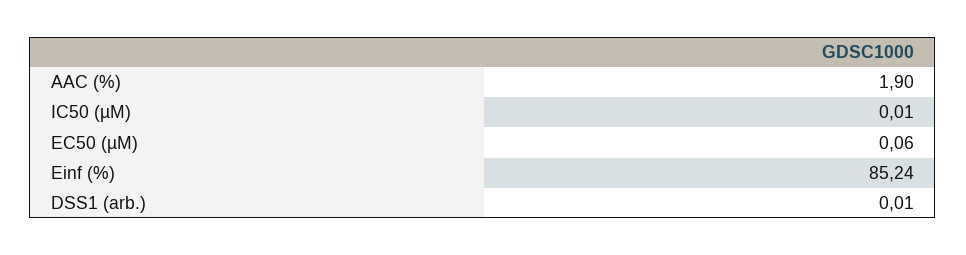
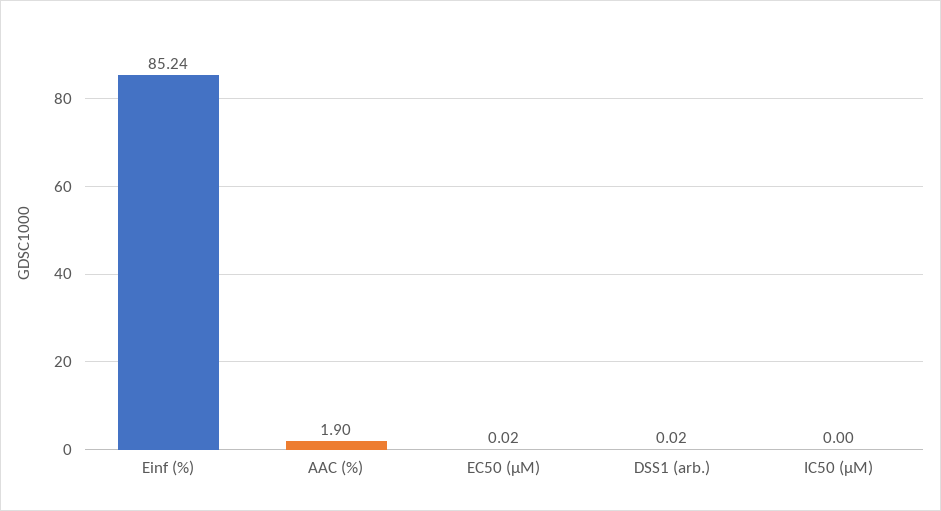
  {
    "AAC (%)": 1.9,
-   "IC50 (µM)": 0.01,
+   "IC50 (µM)": 0,
-   "EC50 (µM)": 0.06,
+   "EC50 (µM)": 0.02,
    "Einf (%)": 85.24,
-   "DSS1 (arb.)": 0.01
+   "DSS1 (arb.)": 0.02
  }

